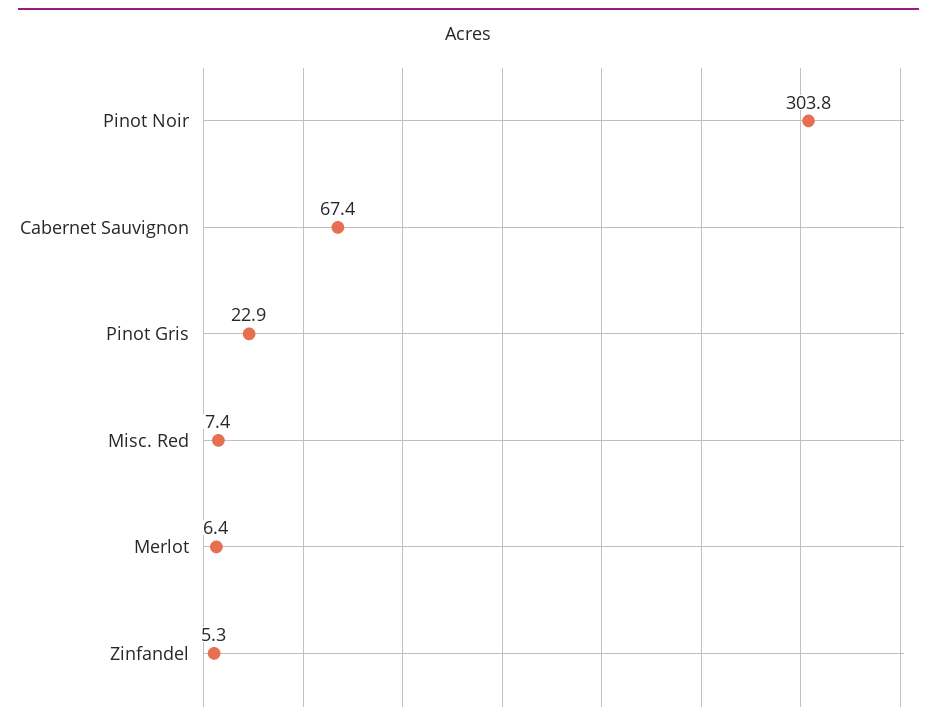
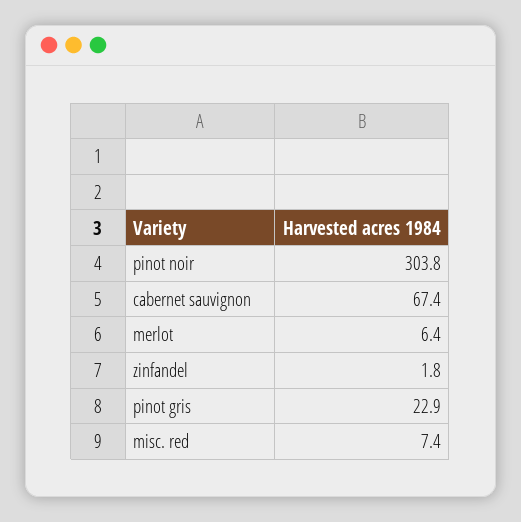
  {
    "Pinot Noir": 303.8,
    "Cabernet Sauvignon": 67.4,
    "Pinot Gris": 22.9,
    "Misc. Red": 7.4,
    "Merlot": 6.4,
-   "Zinfandel": 5.3
+   "Zinfandel": 1.8
  }

